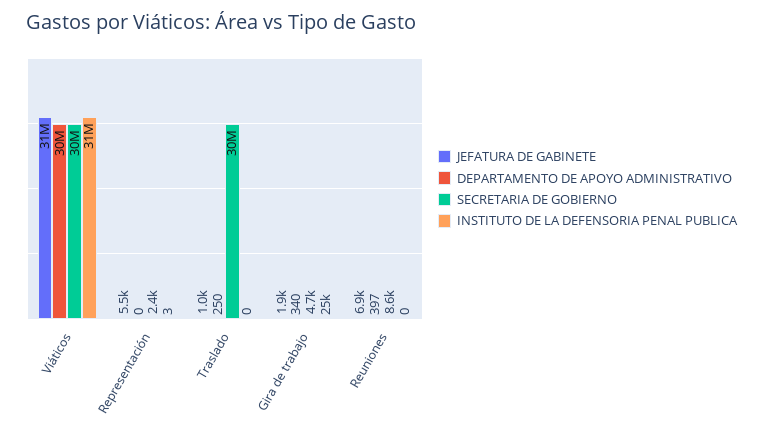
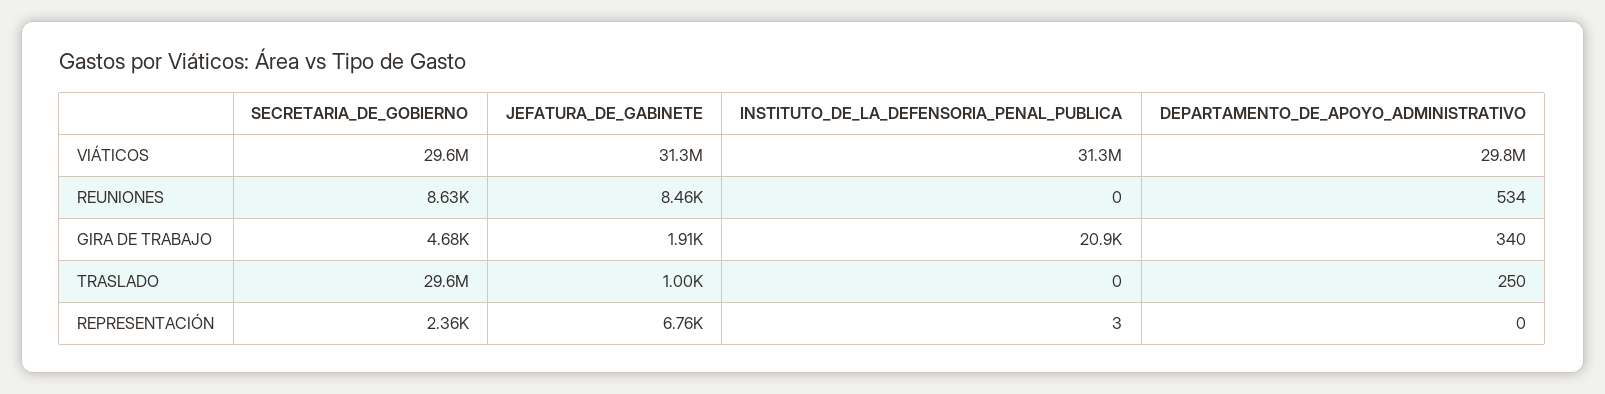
  {
    "JEFATURA DE GABINETE": {
      "Viáticos": 31300000,
-     "Representación": 5500,
+     "Representación": 6760,
      "Traslado": 1000,
      "Gira de trabajo": 1910,
-     "Reuniones": 6900
+     "Reuniones": 8460
    },
    "DEPARTAMENTO DE APOYO ADMINISTRATIVO": {
      "Viáticos": 29800000,
      "Representación": 0,
      "Traslado": 250,
      "Gira de trabajo": 340,
-     "Reuniones": 397
+     "Reuniones": 534
    },
    "SECRETARIA DE GOBIERNO": {
      "Viáticos": 29600000,
      "Representación": 2360,
      "Traslado": 29600000,
      "Gira de trabajo": 4680,
      "Reuniones": 8630
    },
    "INSTITUTO DE LA DEFENSORIA PENAL PUBLICA": {
      "Viáticos": 31300000,
      "Representación": 3,
      "Traslado": 0,
-     "Gira de trabajo": 25000,
+     "Gira de trabajo": 20900,
      "Reuniones": 0
    }
  }

